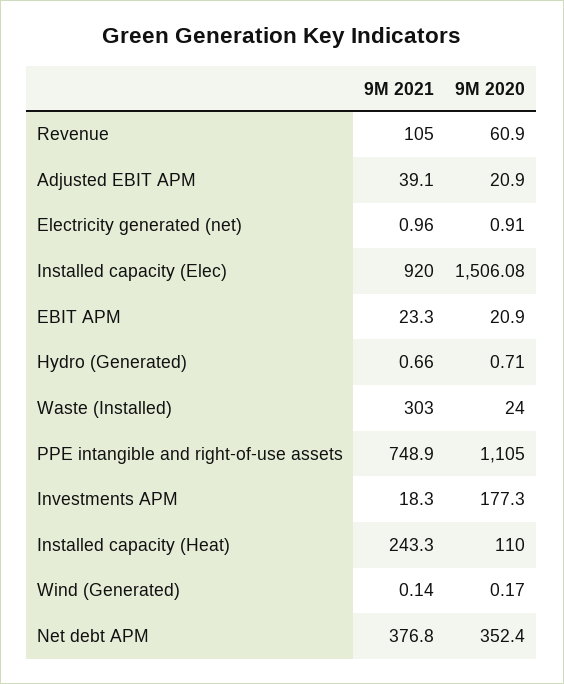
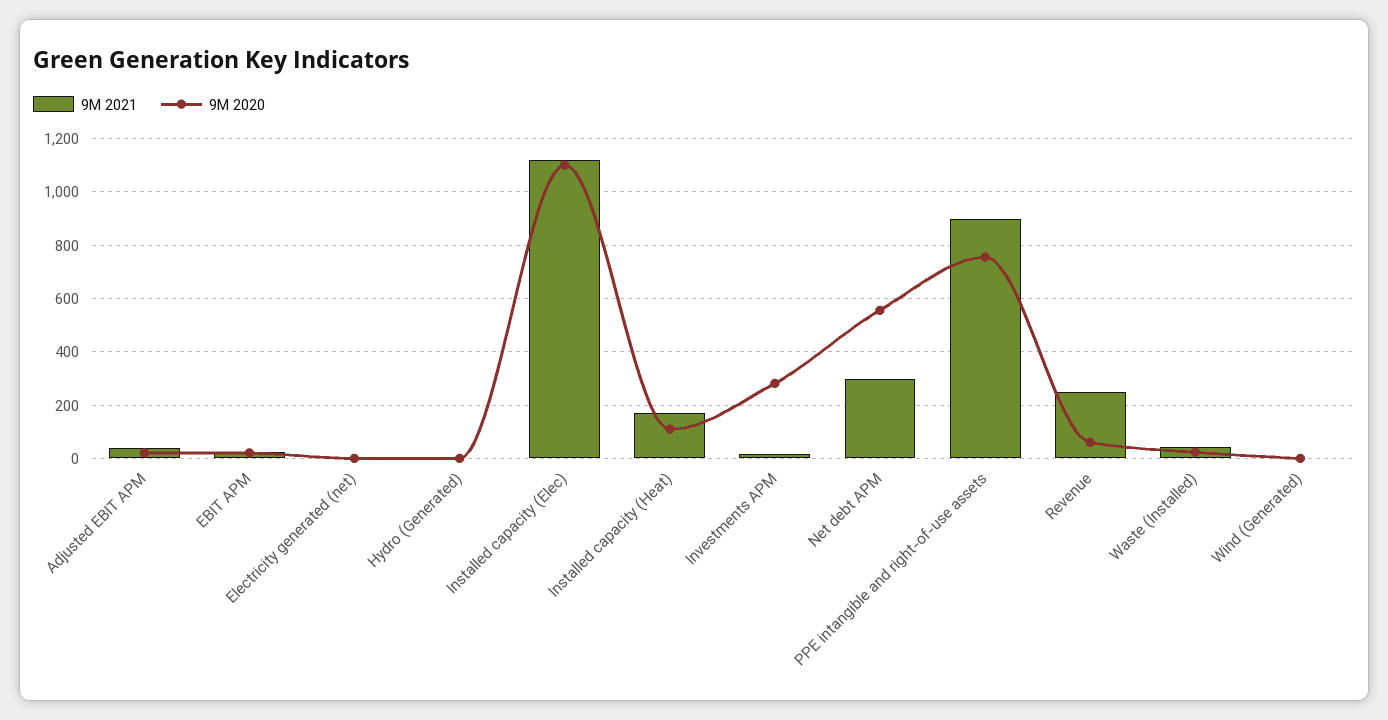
  {
    "9M 2021": {
-     "Revenue": 105,
+     "Revenue": 250,
      "Adjusted EBIT APM": 39.1,
      "Electricity generated (net)": 0.96,
-     "Installed capacity (Elec)": 920,
+     "Installed capacity (Elec)": 1125,
      "EBIT APM": 23.3,
      "Hydro (Generated)": 0.66,
-     "Waste (Installed)": 303,
+     "Waste (Installed)": 50,
-     "PPE intangible and right-of-use assets": 748.9,
+     "PPE intangible and right-of-use assets": 900,
      "Investments APM": 18.3,
-     "Installed capacity (Heat)": 243.3,
+     "Installed capacity (Heat)": 175,
      "Wind (Generated)": 0.14,
-     "Net debt APM": 376.8
+     "Net debt APM": 300
    },
    "9M 2020": {
      "Revenue": 60.9,
      "Adjusted EBIT APM": 20.9,
      "Electricity generated (net)": 0.91,
-     "Installed capacity (Elec)": 1506.08,
+     "Installed capacity (Elec)": 1100,
      "EBIT APM": 20.9,
      "Hydro (Generated)": 0.71,
      "Waste (Installed)": 24,
-     "PPE intangible and right-of-use assets": 1105,
+     "PPE intangible and right-of-use assets": 750,
-     "Investments APM": 177.3,
+     "Investments APM": 275,
      "Installed capacity (Heat)": 110,
      "Wind (Generated)": 0.17,
-     "Net debt APM": 352.4
+     "Net debt APM": 550
    }
  }

